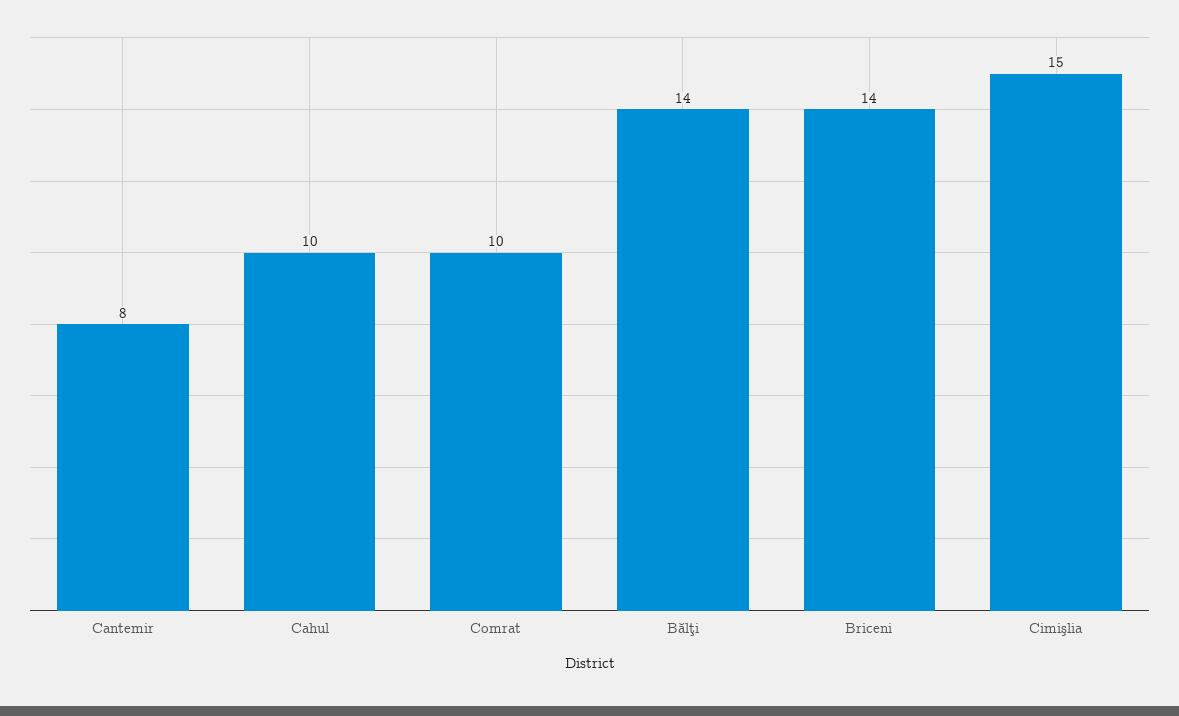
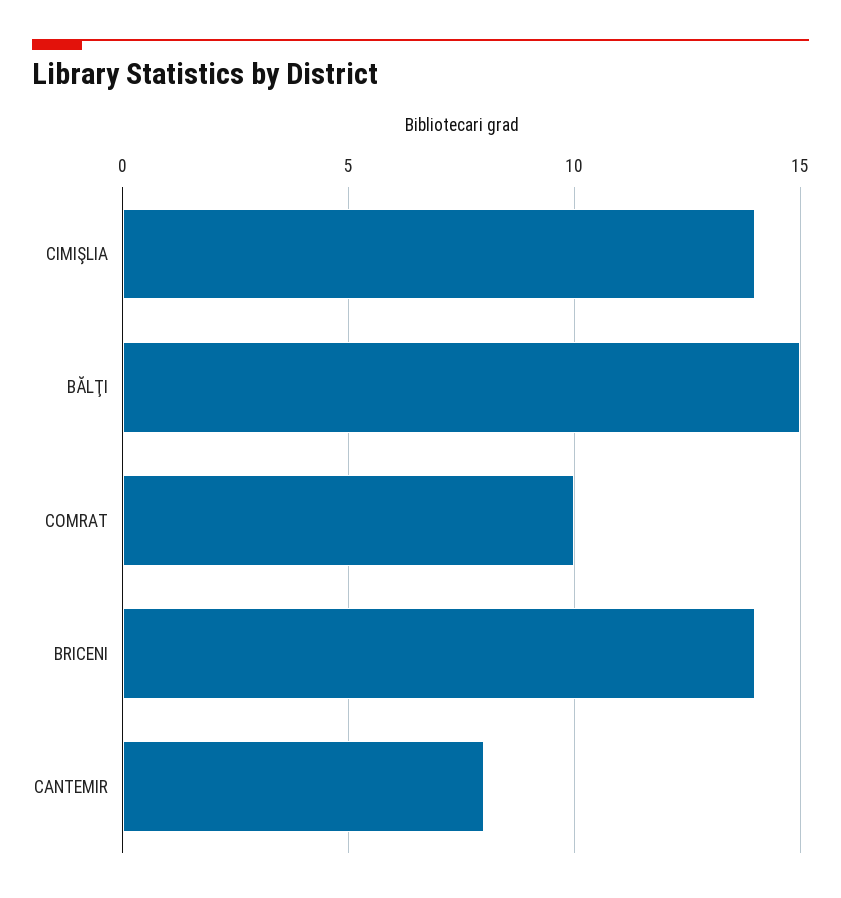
  {
    "Cantemir": 8,
-   "Cahul": 10,
    "Comrat": 10,
-   "Bălţi": 14,
+   "Bălţi": 15,
    "Briceni": 14,
-   "Cimişlia": 15
+   "Cimişlia": 14
  }

